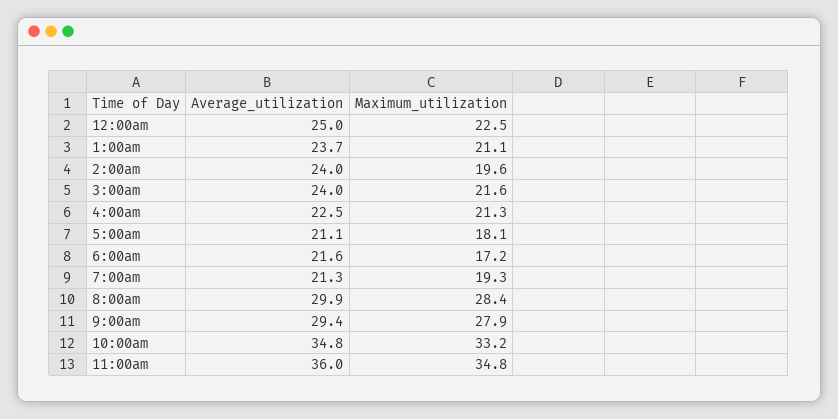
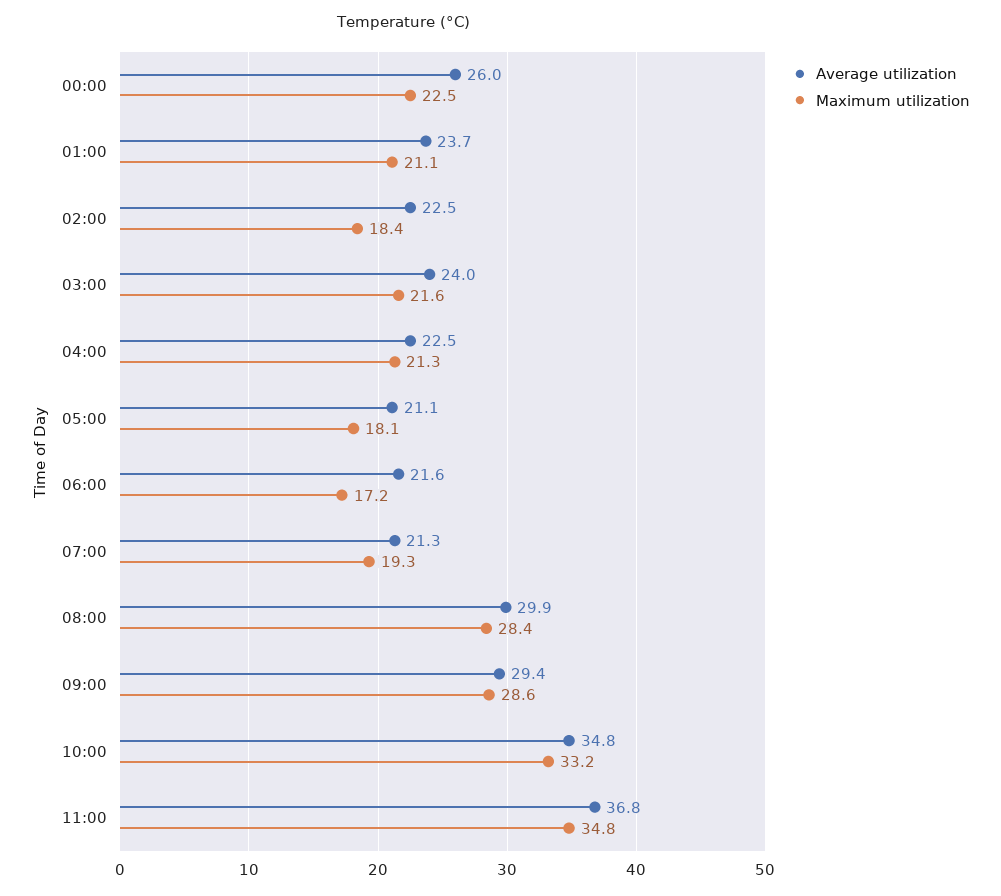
  {
    "Average_utilization": {
-     "12:00am": 25,
+     "12:00am": 26,
      "1:00am": 23.7,
-     "2:00am": 24,
+     "2:00am": 22.5,
      "3:00am": 24,
      "4:00am": 22.5,
      "5:00am": 21.1,
      "6:00am": 21.6,
      "7:00am": 21.3,
      "8:00am": 29.9,
      "9:00am": 29.4,
      "10:00am": 34.8,
-     "11:00am": 36
+     "11:00am": 36.8
    },
    "Maximum_utilization": {
      "12:00am": 22.5,
      "1:00am": 21.1,
-     "2:00am": 19.6,
+     "2:00am": 18.4,
      "3:00am": 21.6,
      "4:00am": 21.3,
      "5:00am": 18.1,
      "6:00am": 17.2,
      "7:00am": 19.3,
      "8:00am": 28.4,
-     "9:00am": 27.9,
+     "9:00am": 28.6,
      "10:00am": 33.2,
      "11:00am": 34.8
    }
  }

